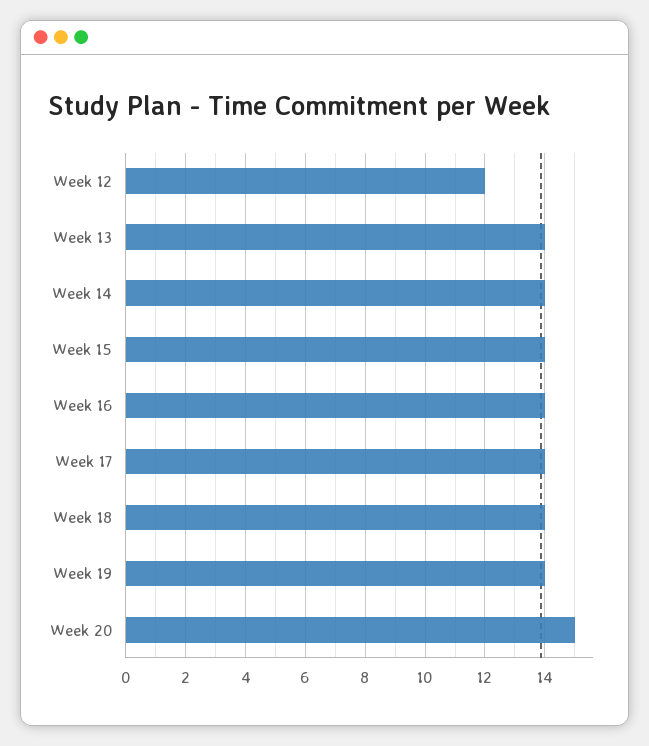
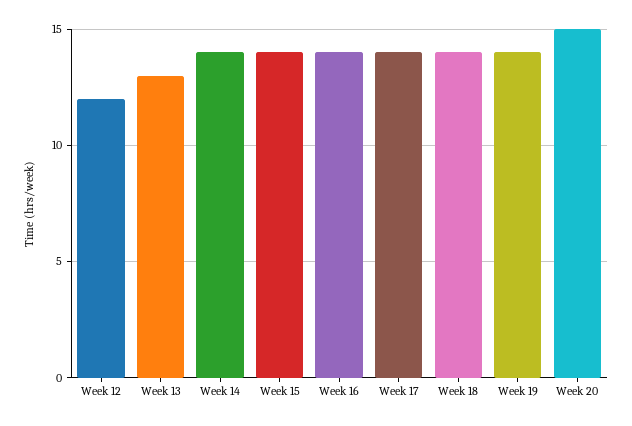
  {
    "Week 12": 12,
-   "Week 13": 14,
+   "Week 13": 13,
    "Week 14": 14,
    "Week 15": 14,
    "Week 16": 14,
    "Week 17": 14,
    "Week 18": 14,
    "Week 19": 14,
    "Week 20": 15
  }

